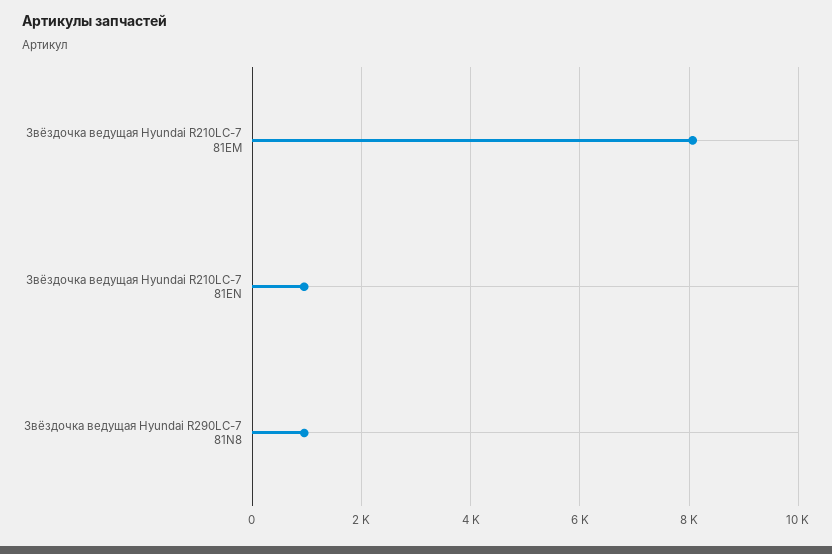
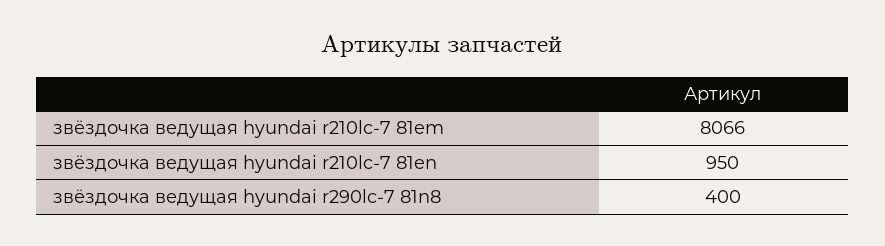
  {
    "Звёздочка ведущая Hyundai R210LC-7 81EM": 8066,
    "Звёздочка ведущая Hyundai R210LC-7 81EN": 950,
-   "Звёздочка ведущая Hyundai R290LC-7 81N8": 1000
+   "Звёздочка ведущая Hyundai R290LC-7 81N8": 400
  }

